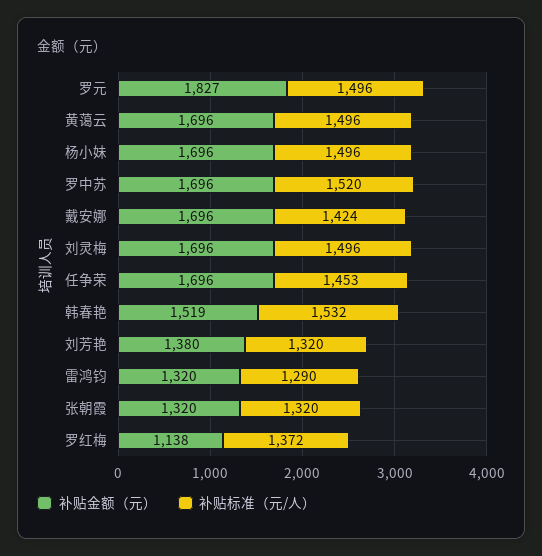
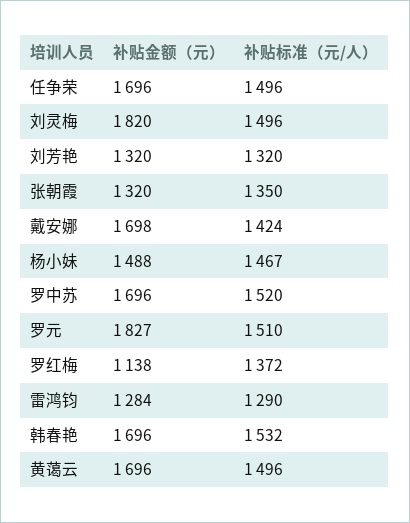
  {
    "补贴金额（元）": {
      "罗元": 1827,
      "黄蔼云": 1696,
-     "杨小妹": 1696,
+     "杨小妹": 1488,
      "罗中苏": 1696,
-     "戴安娜": 1696,
+     "戴安娜": 1698,
-     "刘灵梅": 1696,
+     "刘灵梅": 1820,
      "任争荣": 1696,
-     "韩春艳": 1519,
+     "韩春艳": 1696,
-     "刘芳艳": 1380,
+     "刘芳艳": 1320,
-     "雷鸿钧": 1320,
+     "雷鸿钧": 1284,
      "张朝霞": 1320,
      "罗红梅": 1138
    },
    "补贴标准（元/人）": {
-     "罗元": 1496,
+     "罗元": 1510,
      "黄蔼云": 1496,
-     "杨小妹": 1496,
+     "杨小妹": 1467,
      "罗中苏": 1520,
      "戴安娜": 1424,
      "刘灵梅": 1496,
-     "任争荣": 1453,
+     "任争荣": 1496,
      "韩春艳": 1532,
      "刘芳艳": 1320,
      "雷鸿钧": 1290,
-     "张朝霞": 1320,
+     "张朝霞": 1350,
      "罗红梅": 1372
    }
  }

